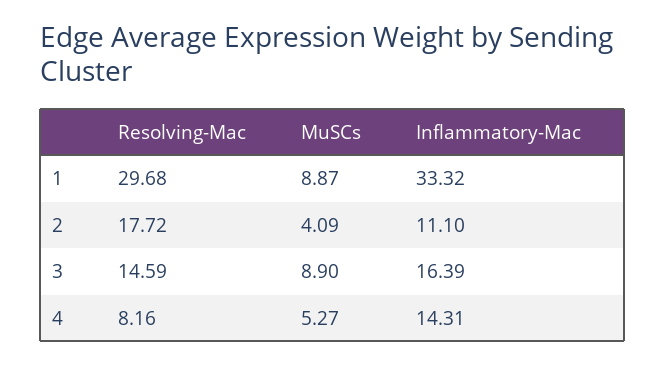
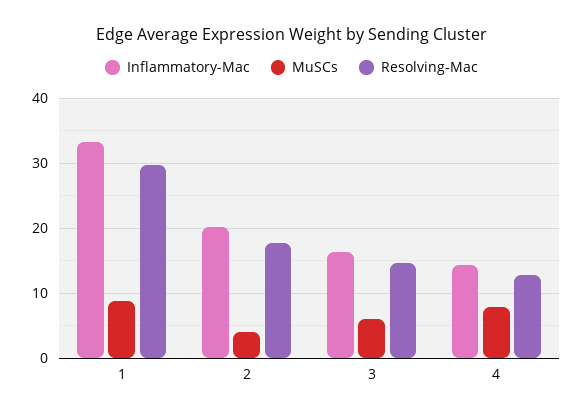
  {
    "Resolving-Mac": {
      "1": 29.68,
      "2": 17.72,
      "3": 14.59,
-     "4": 8.16
+     "4": 13
    },
    "MuSCs": {
      "1": 8.87,
      "2": 4.09,
-     "3": 8.9,
+     "3": 6,
-     "4": 5.27
+     "4": 8
    },
    "Inflammatory-Mac": {
      "1": 33.32,
-     "2": 11.1,
+     "2": 20,
      "3": 16.39,
      "4": 14.31
    }
  }

